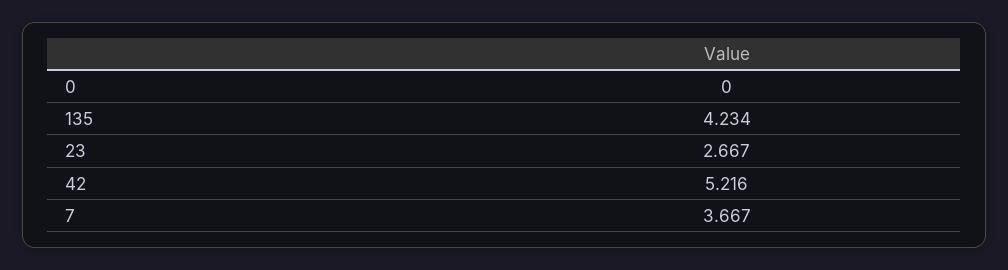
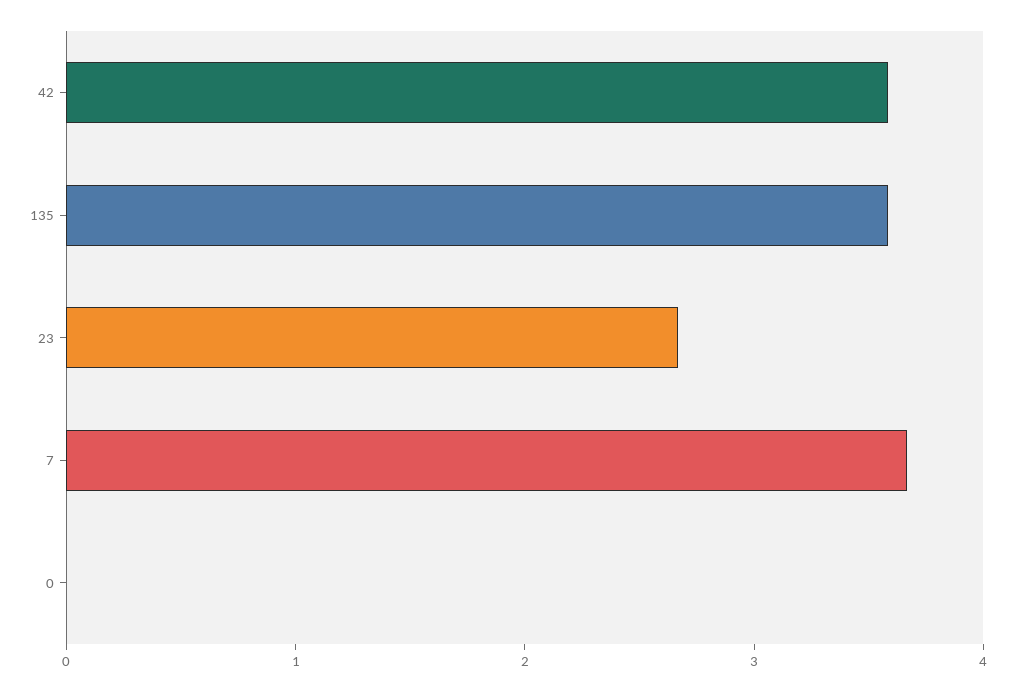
  {
    "0": 0,
-   "135": 4.234,
+   "135": 3.6,
    "23": 2.667,
-   "42": 5.216,
+   "42": 3.6,
    "7": 3.667
  }

